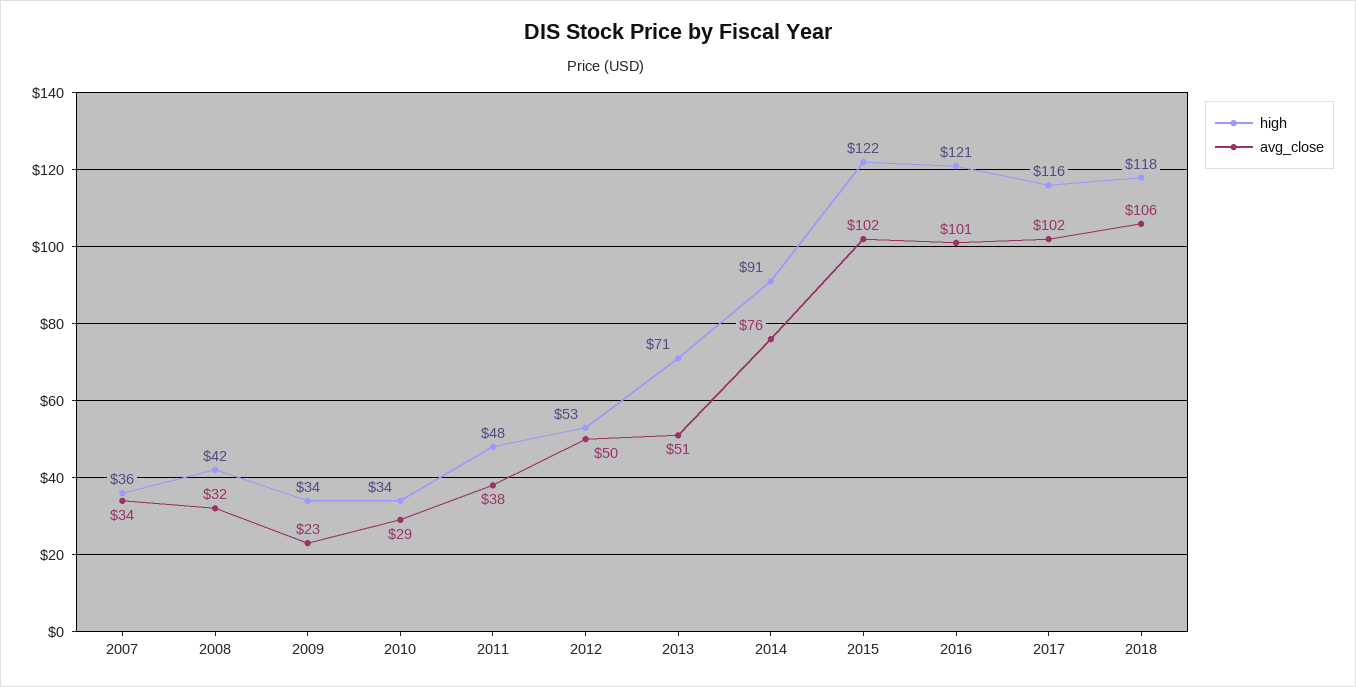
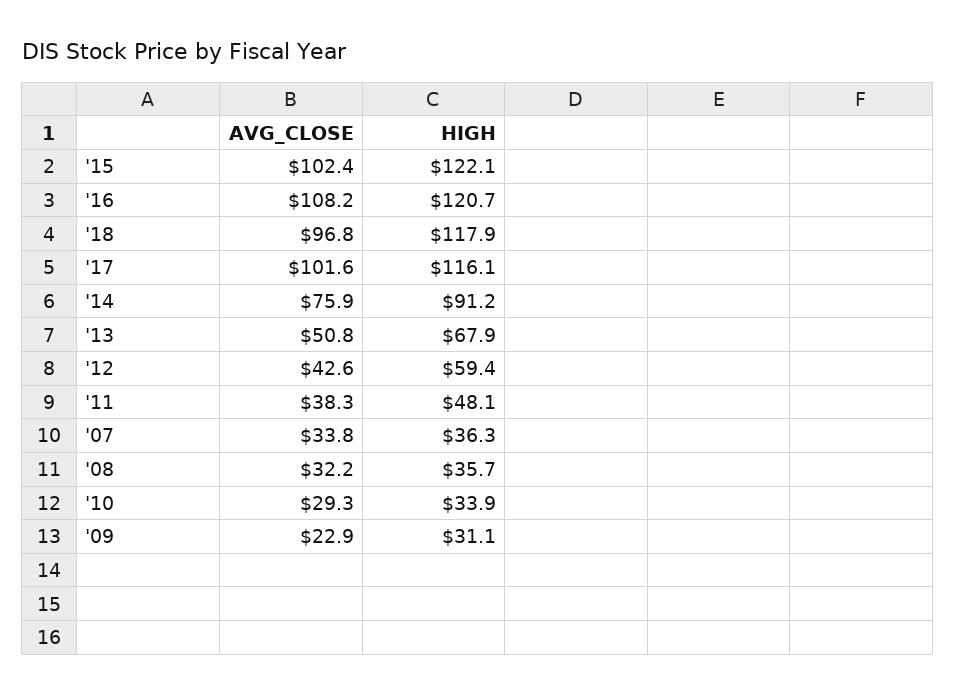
  {
    "high": {
      "2007": 36.3,
-     "2008": 42,
+     "2008": 35.7,
-     "2009": 34,
+     "2009": 31.1,
      "2010": 33.9,
      "2011": 48.1,
-     "2012": 53,
+     "2012": 59.4,
-     "2013": 71,
+     "2013": 67.9,
      "2014": 91.2,
      "2015": 122.1,
      "2016": 120.7,
      "2017": 116.1,
      "2018": 117.9
    },
    "avg_close": {
      "2007": 33.8,
      "2008": 32.2,
      "2009": 22.9,
      "2010": 29.3,
      "2011": 38.3,
-     "2012": 50,
+     "2012": 42.6,
      "2013": 50.8,
      "2014": 75.9,
      "2015": 102.4,
-     "2016": 101,
+     "2016": 108.2,
      "2017": 101.6,
-     "2018": 106
+     "2018": 96.8
    }
  }

